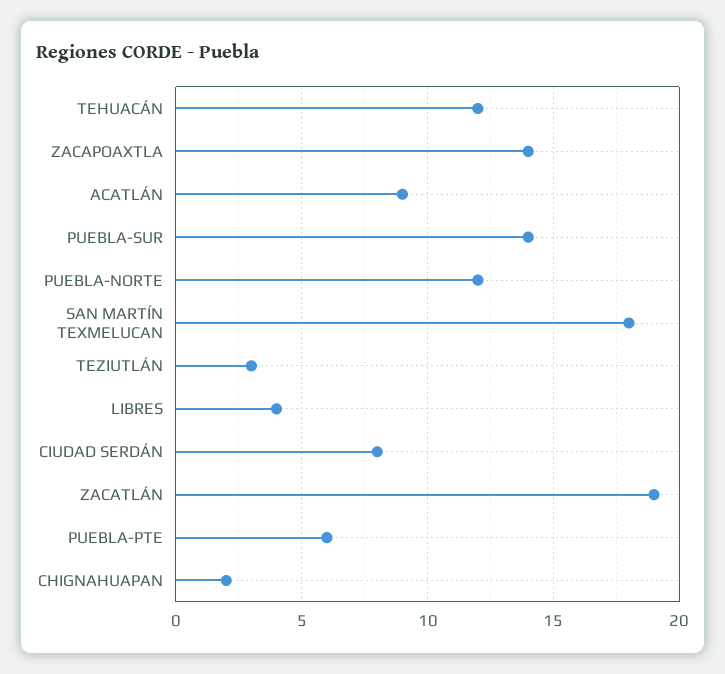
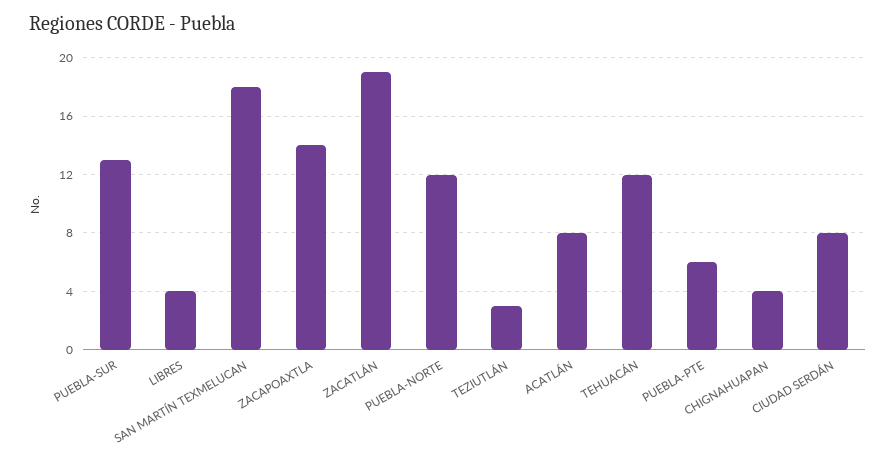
  {
    "TEHUACÁN": 12,
    "ZACAPOAXTLA": 14,
-   "ACATLÁN": 9,
+   "ACATLÁN": 8,
-   "PUEBLA-SUR": 14,
+   "PUEBLA-SUR": 13,
    "PUEBLA-NORTE": 12,
    "SAN MARTÍN TEXMELUCAN": 18,
    "TEZIUTLÁN": 3,
    "LIBRES": 4,
    "CIUDAD SERDÁN": 8,
    "ZACATLÁN": 19,
    "PUEBLA-PTE": 6,
-   "CHIGNAHUAPAN": 2
+   "CHIGNAHUAPAN": 4
  }

